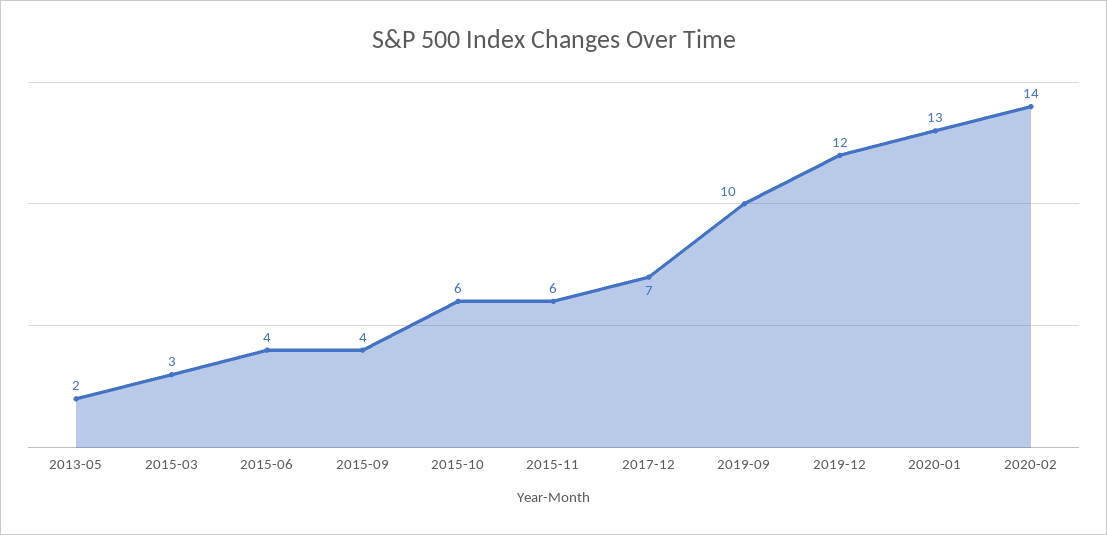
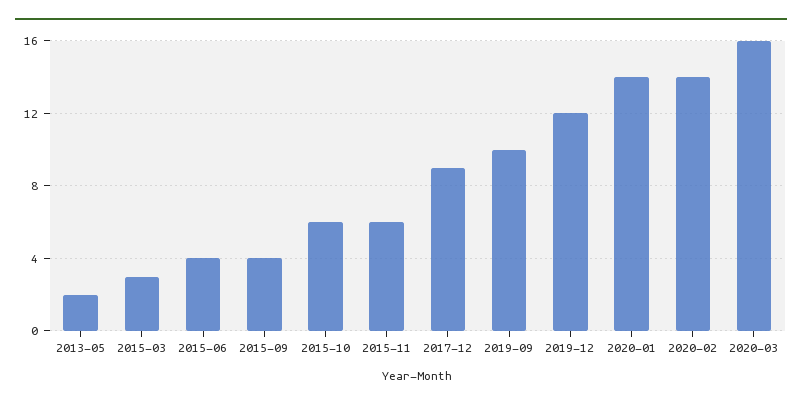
  {
    "2013-05": 2,
    "2015-03": 3,
    "2015-06": 4,
    "2015-09": 4,
    "2015-10": 6,
    "2015-11": 6,
-   "2017-12": 7,
+   "2017-12": 9,
    "2019-09": 10,
    "2019-12": 12,
-   "2020-01": 13,
+   "2020-01": 14,
-   "2020-02": 14
+   "2020-02": 14,
+   "2020-03": 16
  }

